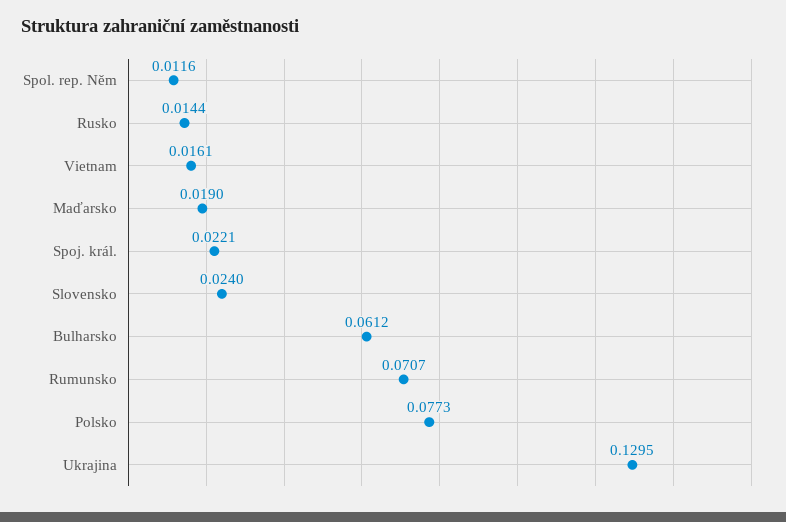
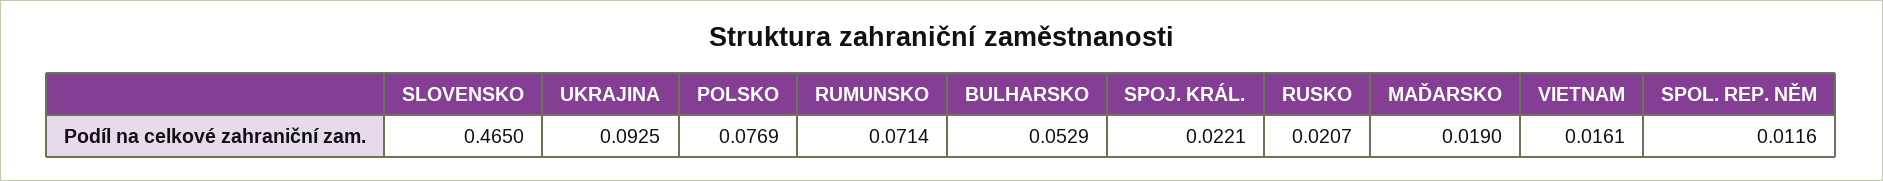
  {
    "Spol. rep. Něm": 0.0116,
-   "Rusko": 0.0144,
+   "Rusko": 0.0207,
    "Vietnam": 0.0161,
    "Maďarsko": 0.019,
    "Spoj. král.": 0.0221,
-   "Slovensko": 0.024,
+   "Slovensko": 0.465,
-   "Bulharsko": 0.0612,
+   "Bulharsko": 0.0529,
-   "Rumunsko": 0.0707,
+   "Rumunsko": 0.0714,
-   "Polsko": 0.0773,
+   "Polsko": 0.0769,
-   "Ukrajina": 0.1295
+   "Ukrajina": 0.0925
  }

